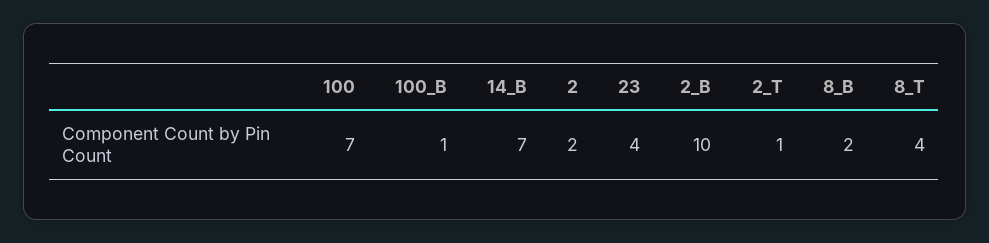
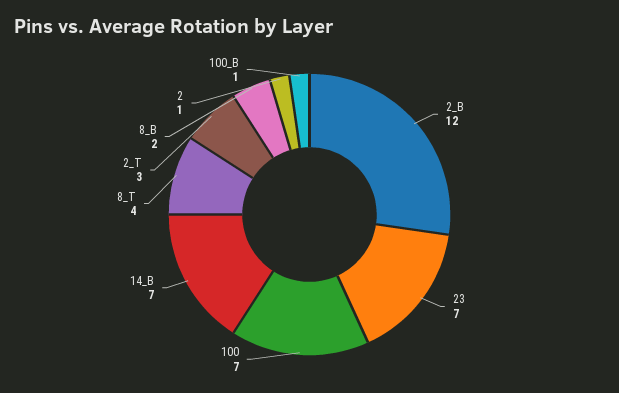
  {
    "100": 7,
    "100_B": 1,
    "14_B": 7,
-   "2": 2,
+   "2": 1,
-   "23": 4,
+   "23": 7,
-   "2_B": 10,
+   "2_B": 12,
-   "2_T": 1,
+   "2_T": 3,
    "8_B": 2,
    "8_T": 4
  }

